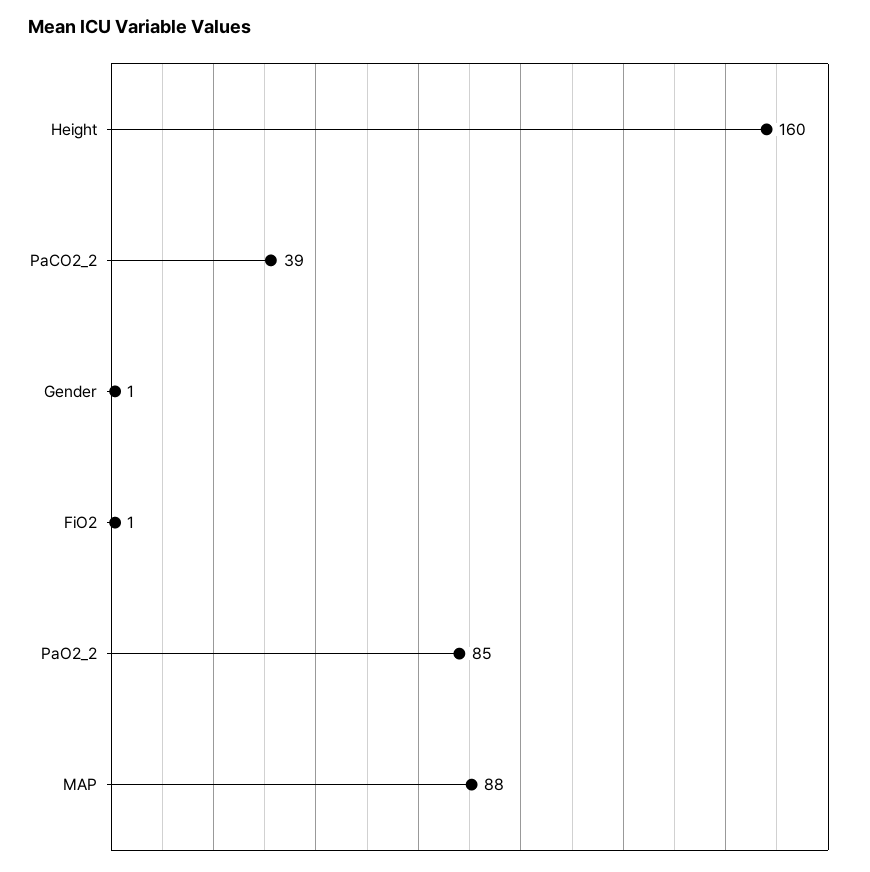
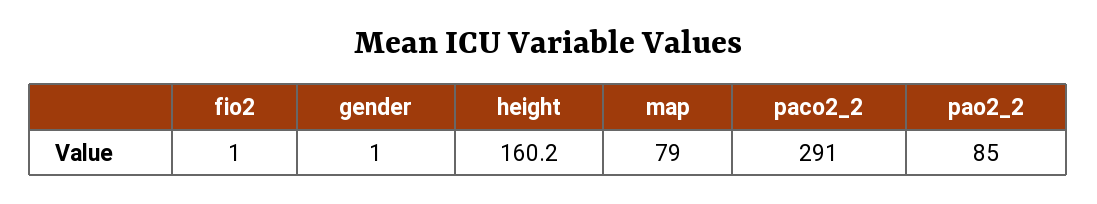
  {
    "Height": 160.2,
-   "PaCO2_2": 39,
+   "PaCO2_2": 291,
    "Gender": 1,
    "FiO2": 1,
    "PaO2_2": 85,
-   "MAP": 88
+   "MAP": 79
  }

